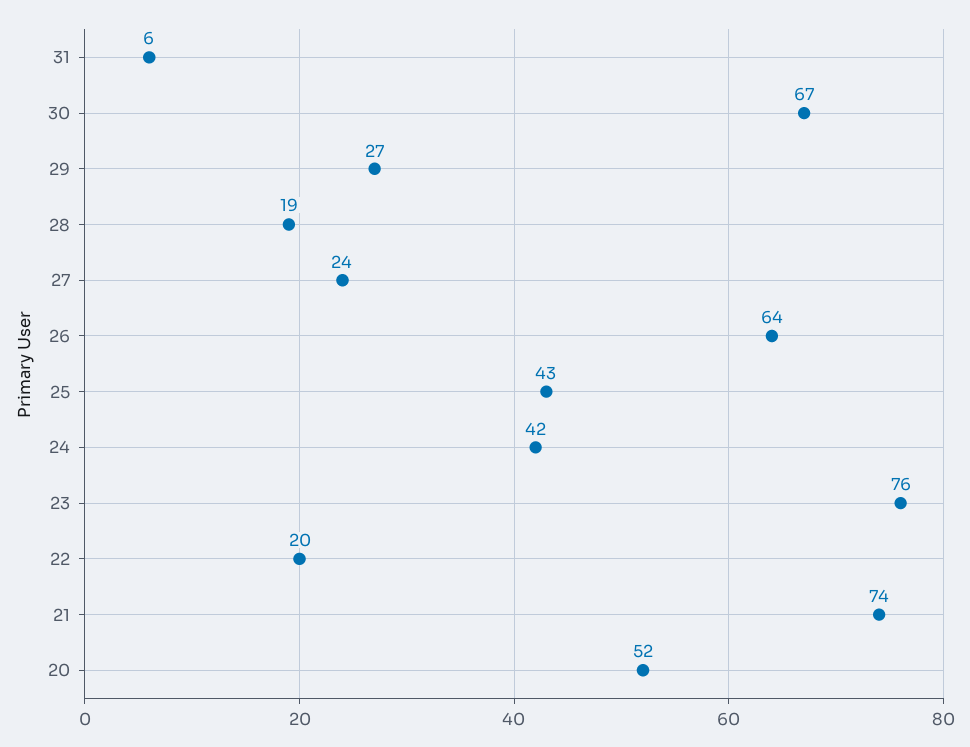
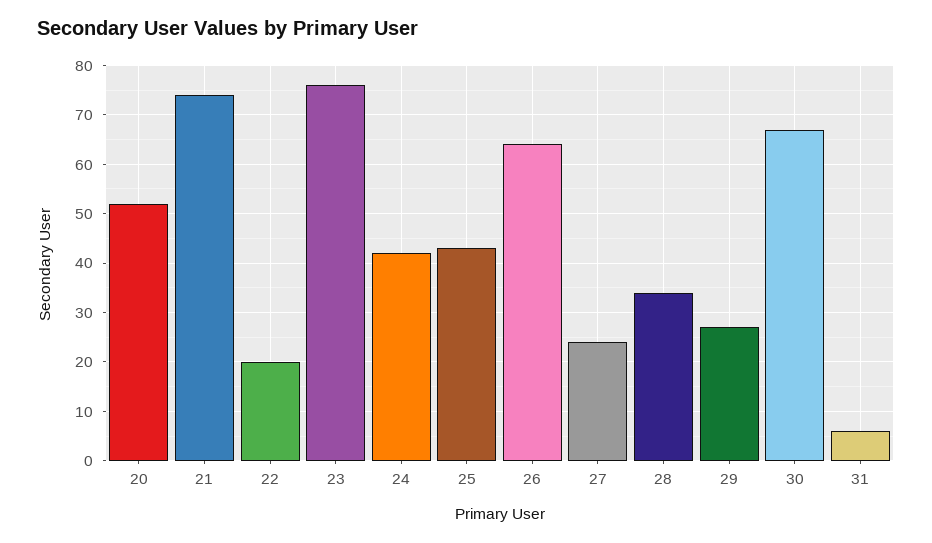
  {
    "31": 6,
    "30": 67,
    "29": 27,
-   "28": 19,
+   "28": 35,
    "27": 24,
    "26": 64,
    "25": 43,
    "24": 42,
    "23": 76,
    "22": 20,
    "21": 74,
    "20": 52
  }

